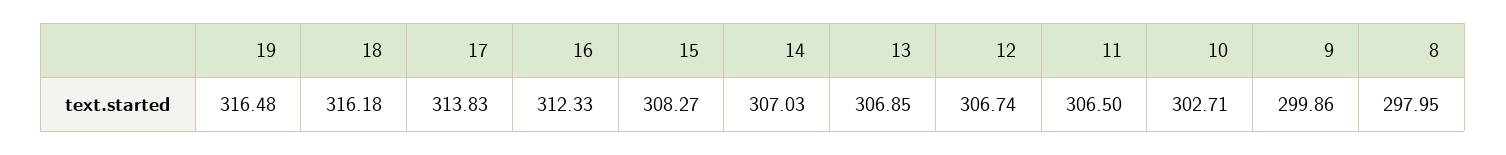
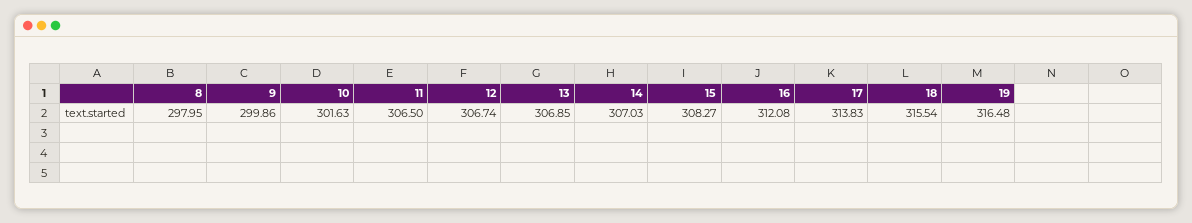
  {
    "19": 316.48,
-   "18": 316.18,
+   "18": 315.54,
    "17": 313.83,
-   "16": 312.33,
+   "16": 312.08,
    "15": 308.27,
    "14": 307.03,
    "13": 306.85,
    "12": 306.74,
    "11": 306.5,
-   "10": 302.71,
+   "10": 301.63,
    "9": 299.86,
    "8": 297.95
  }

